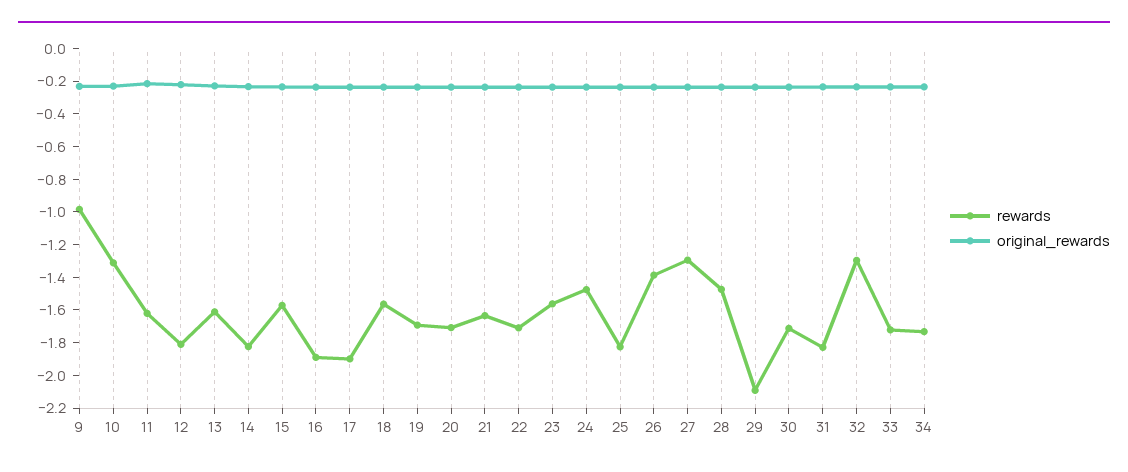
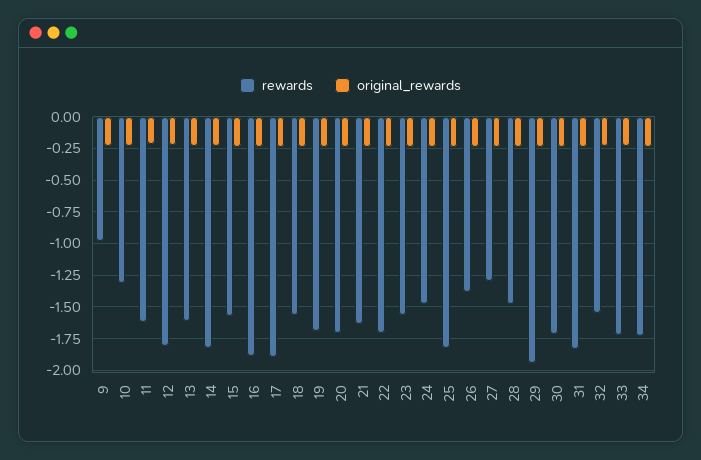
  {
    "rewards": {
      "9": -1,
      "10": -1.3,
      "11": -1.6,
      "12": -1.8,
      "13": -1.6,
      "14": -1.8,
      "15": -1.55,
      "16": -1.9,
      "17": -1.9,
      "18": -1.55,
      "19": -1.7,
      "20": -1.7,
      "21": -1.65,
      "22": -1.7,
      "23": -1.55,
      "24": -1.5,
      "25": -1.85,
      "26": -1.4,
      "27": -1.3,
      "28": -1.45,
-     "29": -2.1,
+     "29": -1.95,
      "30": -1.7,
      "31": -1.85,
-     "32": -1.3,
+     "32": -1.55,
      "33": -1.7,
      "34": -1.75
    },
    "original_rewards": {
      "9": -0.25,
      "10": -0.25,
      "11": -0.2,
      "12": -0.2,
      "13": -0.25,
      "14": -0.25,
      "15": -0.25,
      "16": -0.25,
      "17": -0.25,
      "18": -0.25,
      "19": -0.25,
      "20": -0.25,
      "21": -0.25,
      "22": -0.25,
      "23": -0.25,
      "24": -0.25,
      "25": -0.25,
      "26": -0.25,
      "27": -0.25,
      "28": -0.25,
      "29": -0.25,
      "30": -0.25,
      "31": -0.25,
      "32": -0.25,
      "33": -0.25,
      "34": -0.25
    }
  }

